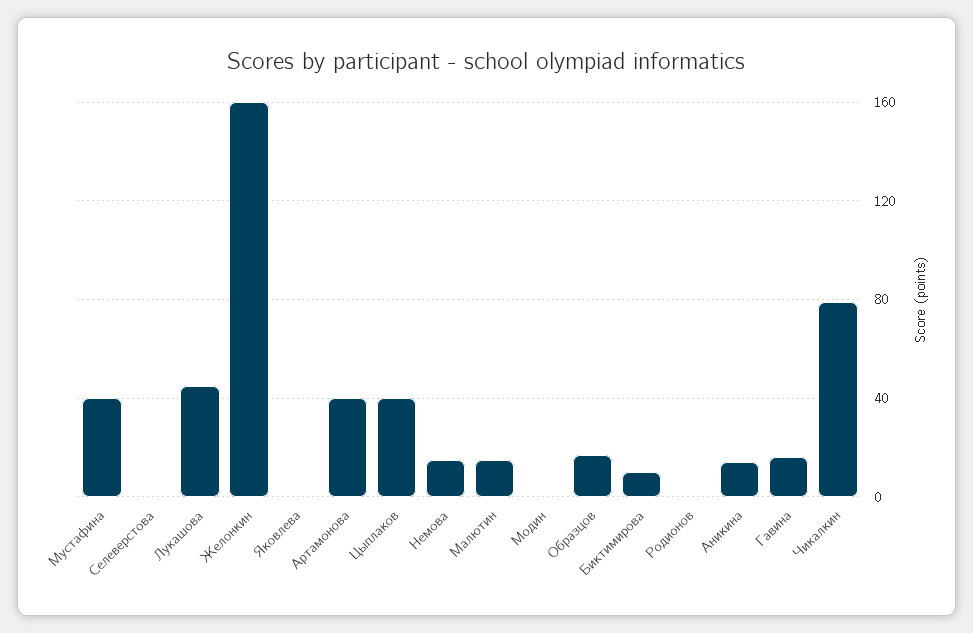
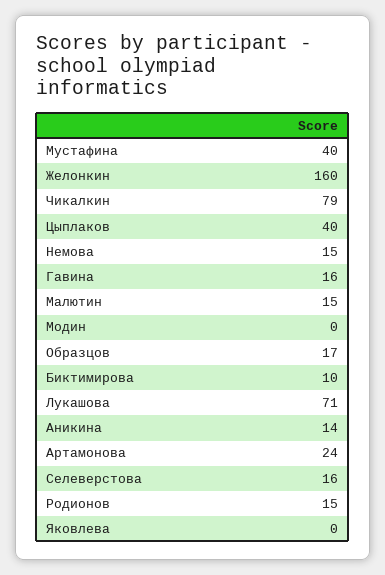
  {
    "Мустафина": 40,
-   "Селеверстова": 0,
+   "Селеверстова": 16,
-   "Лукашова": 45,
+   "Лукашова": 71,
    "Желонкин": 160,
    "Яковлева": 0,
-   "Артамонова": 40,
+   "Артамонова": 24,
    "Цыплаков": 40,
    "Немова": 15,
    "Малютин": 15,
    "Модин": 0,
    "Образцов": 17,
    "Биктимирова": 10,
-   "Родионов": 0,
+   "Родионов": 15,
    "Аникина": 14,
    "Гавина": 16,
    "Чикалкин": 79
  }

